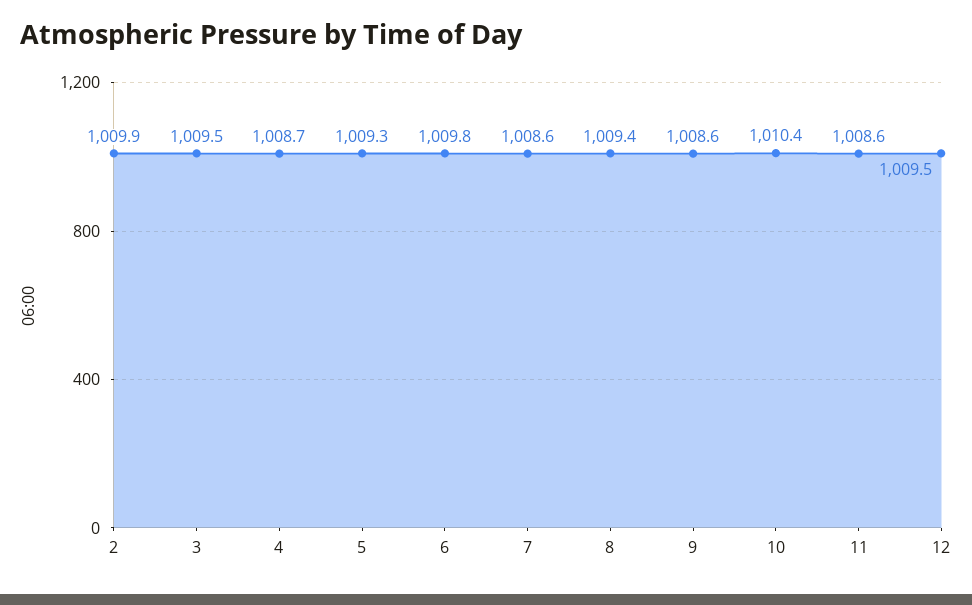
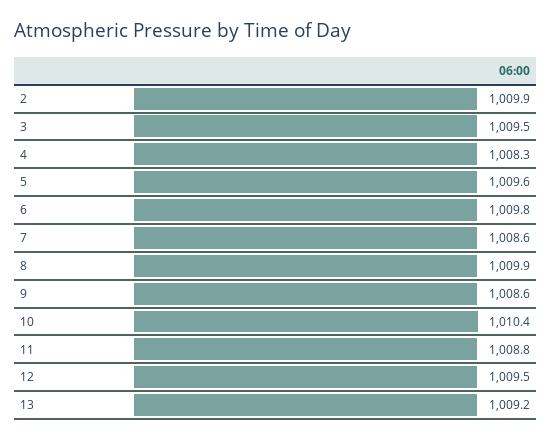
  {
    "2": 1009.9,
    "3": 1009.5,
-   "4": 1008.7,
+   "4": 1008.3,
-   "5": 1009.3,
+   "5": 1009.6,
    "6": 1009.8,
    "7": 1008.6,
-   "8": 1009.4,
+   "8": 1009.9,
    "9": 1008.6,
    "10": 1010.4,
-   "11": 1008.6,
+   "11": 1008.8,
-   "12": 1009.5
+   "12": 1009.5,
+   "13": 1009.2
  }

